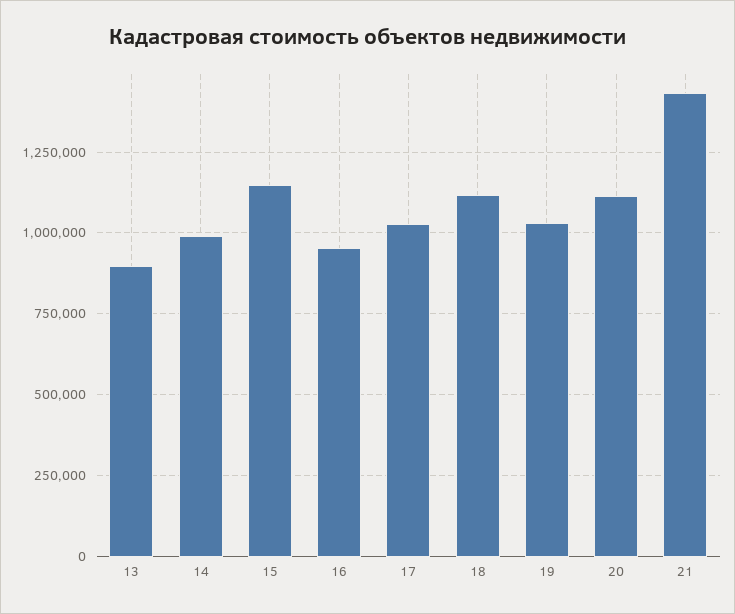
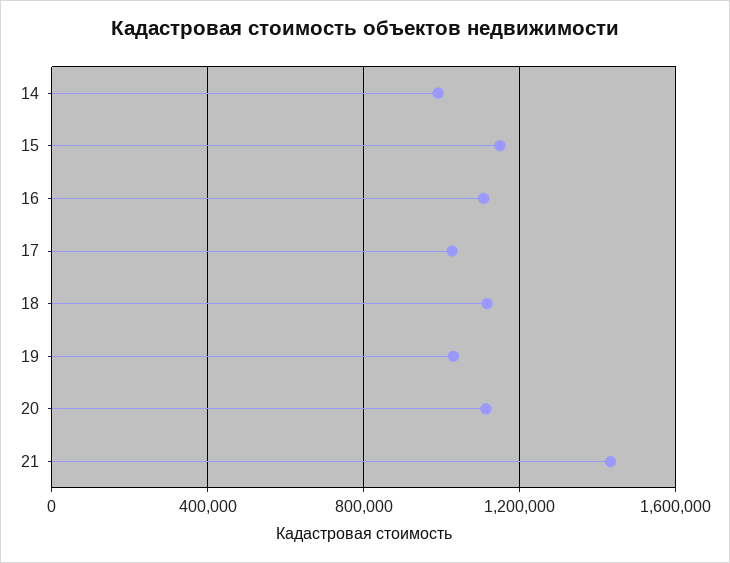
  {
-   "13": 900000,
    "14": 1000000,
    "15": 1150000,
-   "16": 950000,
+   "16": 1100000,
    "17": 1025000,
    "18": 1125000,
    "19": 1025000,
    "20": 1125000,
    "21": 1425000
  }

